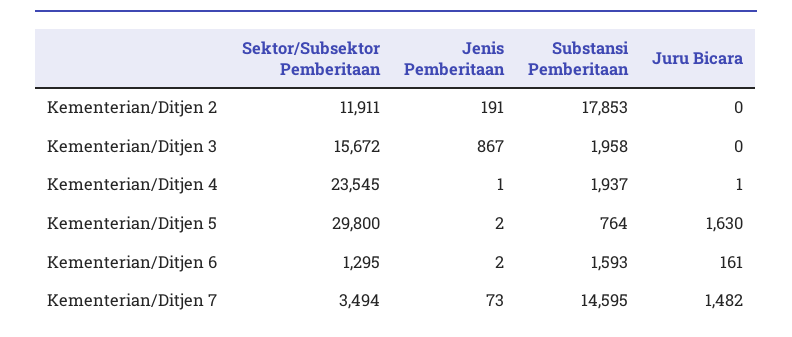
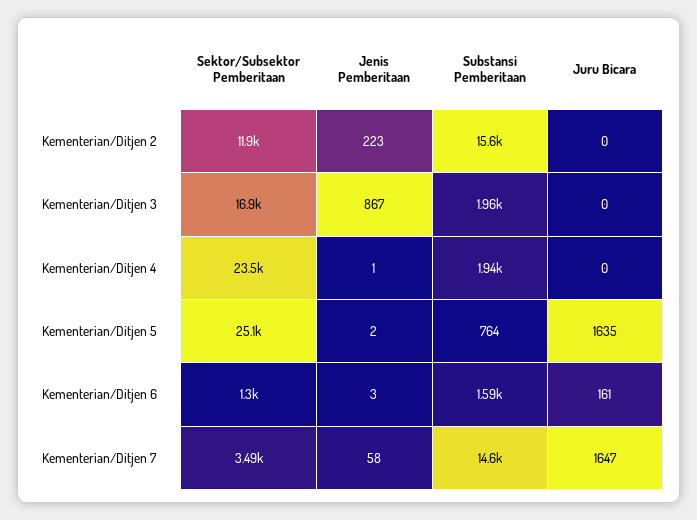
  {
    "Sektor/Subsektor Pemberitaan": {
      "Kementerian/Ditjen 2": 11911,
-     "Kementerian/Ditjen 3": 15672,
+     "Kementerian/Ditjen 3": 16900,
      "Kementerian/Ditjen 4": 23545,
-     "Kementerian/Ditjen 5": 29800,
+     "Kementerian/Ditjen 5": 25100,
      "Kementerian/Ditjen 6": 1295,
      "Kementerian/Ditjen 7": 3494
    },
    "Jenis Pemberitaan": {
-     "Kementerian/Ditjen 2": 191,
+     "Kementerian/Ditjen 2": 223,
      "Kementerian/Ditjen 3": 867,
      "Kementerian/Ditjen 4": 1,
      "Kementerian/Ditjen 5": 2,
-     "Kementerian/Ditjen 6": 2,
+     "Kementerian/Ditjen 6": 3,
-     "Kementerian/Ditjen 7": 73
+     "Kementerian/Ditjen 7": 58
    },
    "Substansi Pemberitaan": {
-     "Kementerian/Ditjen 2": 17853,
+     "Kementerian/Ditjen 2": 15600,
      "Kementerian/Ditjen 3": 1958,
      "Kementerian/Ditjen 4": 1937,
      "Kementerian/Ditjen 5": 764,
      "Kementerian/Ditjen 6": 1593,
      "Kementerian/Ditjen 7": 14595
    },
    "Juru Bicara": {
      "Kementerian/Ditjen 2": 0,
      "Kementerian/Ditjen 3": 0,
-     "Kementerian/Ditjen 4": 1,
+     "Kementerian/Ditjen 4": 0,
-     "Kementerian/Ditjen 5": 1630,
+     "Kementerian/Ditjen 5": 1635,
      "Kementerian/Ditjen 6": 161,
-     "Kementerian/Ditjen 7": 1482
+     "Kementerian/Ditjen 7": 1647
    }
  }

